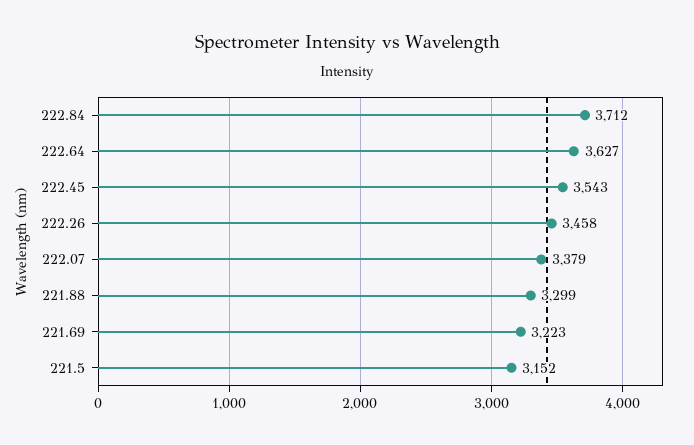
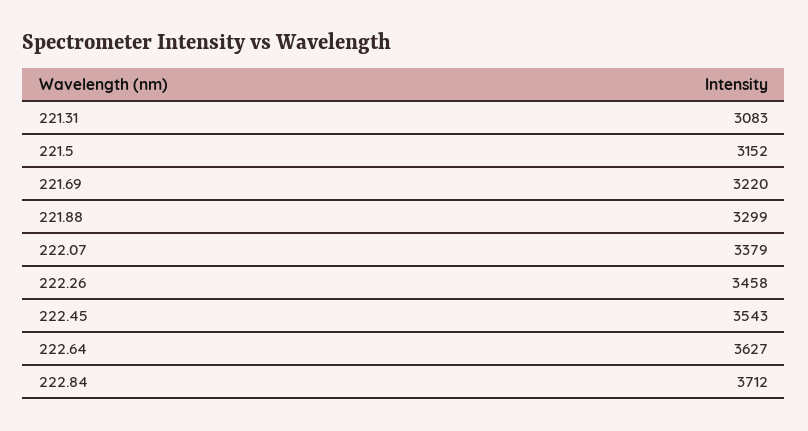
  {
    "222.84": 3712,
    "222.64": 3627,
    "222.45": 3543,
    "222.26": 3458,
    "222.07": 3379,
    "221.88": 3299,
-   "221.69": 3223,
+   "221.69": 3220,
-   "221.5": 3152
+   "221.5": 3152,
+   "221.31": 3083
  }

